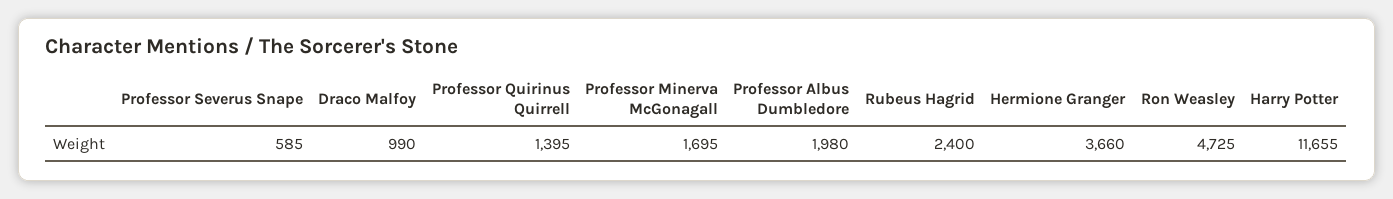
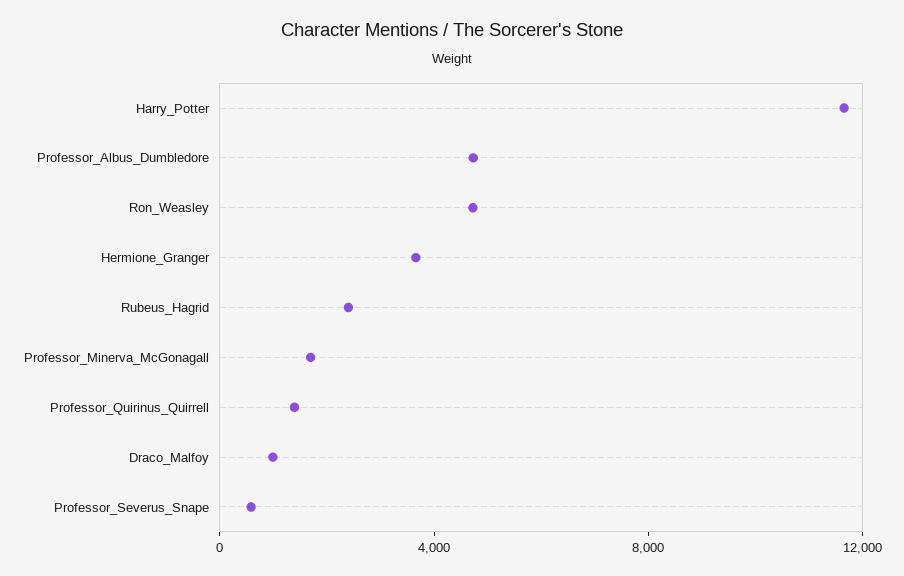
  {
    "Professor Severus Snape": 585,
    "Draco Malfoy": 990,
    "Professor Quirinus Quirrell": 1395,
    "Professor Minerva McGonagall": 1695,
-   "Professor Albus Dumbledore": 1980,
+   "Professor Albus Dumbledore": 5000,
    "Rubeus Hagrid": 2400,
    "Hermione Granger": 3660,
    "Ron Weasley": 4725,
    "Harry Potter": 11655
  }

